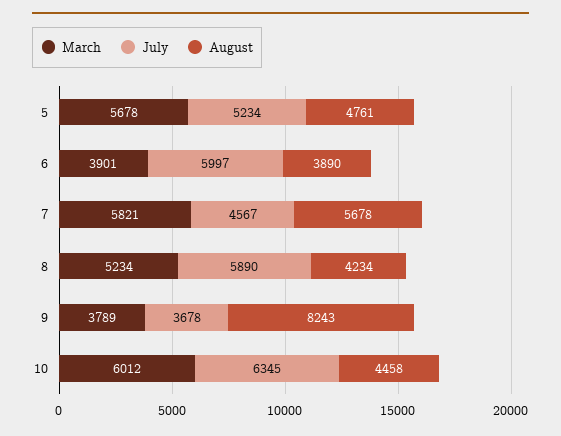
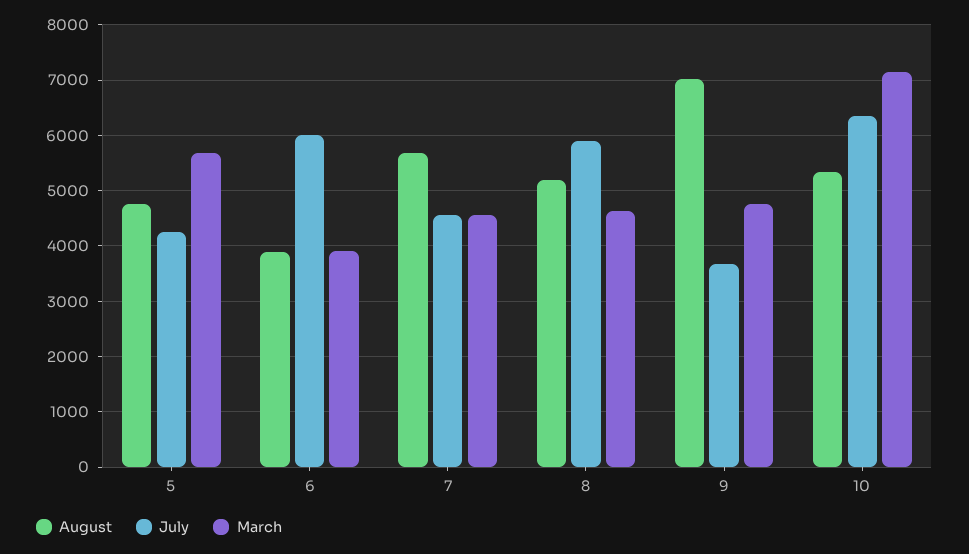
  {
    "March": {
      "5": 5678,
      "6": 3901,
-     "7": 5821,
+     "7": 4600,
-     "8": 5234,
+     "8": 4600,
-     "9": 3789,
+     "9": 4800,
-     "10": 6012
+     "10": 7200
    },
    "July": {
-     "5": 5234,
+     "5": 4200,
      "6": 5997,
      "7": 4567,
      "8": 5890,
      "9": 3678,
      "10": 6345
    },
    "August": {
      "5": 4761,
      "6": 3890,
      "7": 5678,
-     "8": 4234,
+     "8": 5200,
-     "9": 8243,
+     "9": 7000,
-     "10": 4458
+     "10": 5400
    }
  }

